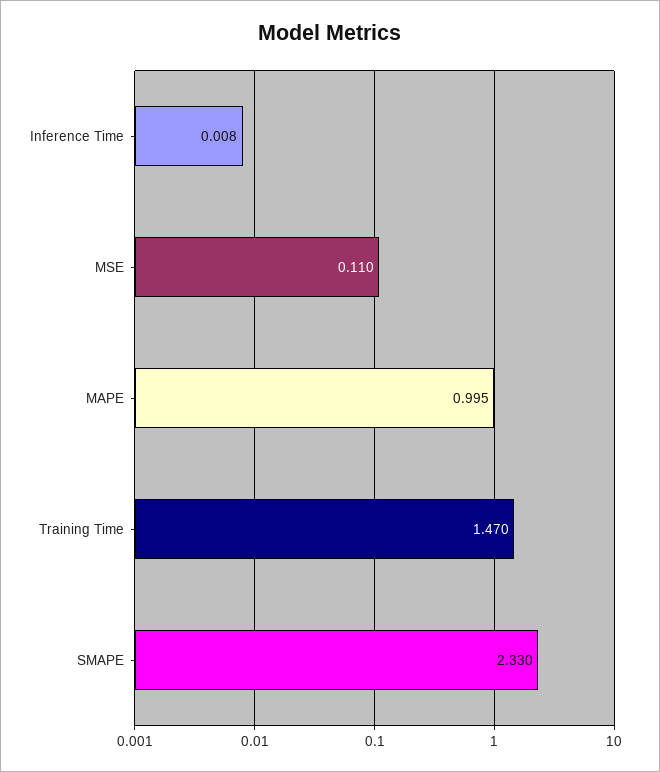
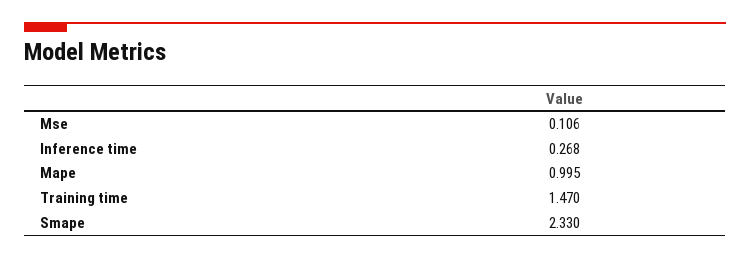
  {
-   "Inference Time": 0.008,
+   "Inference Time": 0.268,
-   "MSE": 0.11,
+   "MSE": 0.106,
    "MAPE": 0.995,
    "Training Time": 1.47,
    "SMAPE": 2.33
  }

